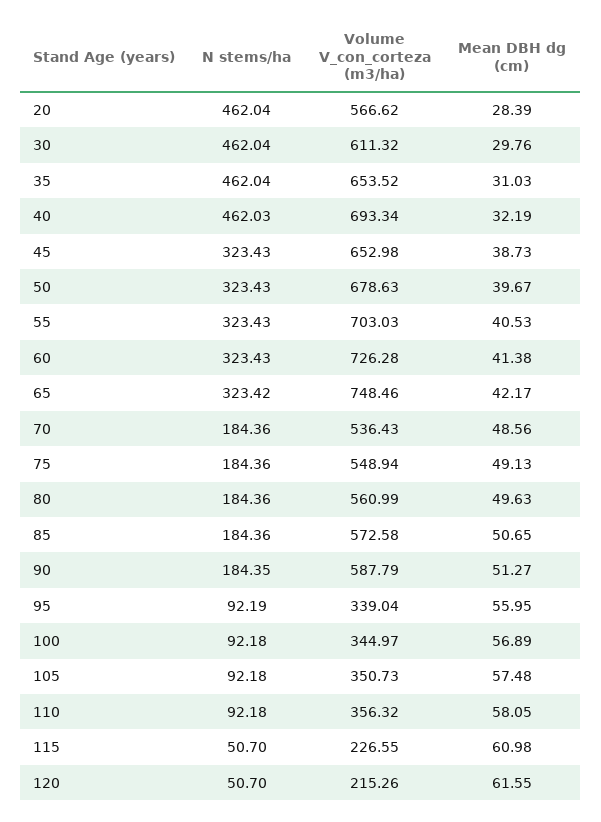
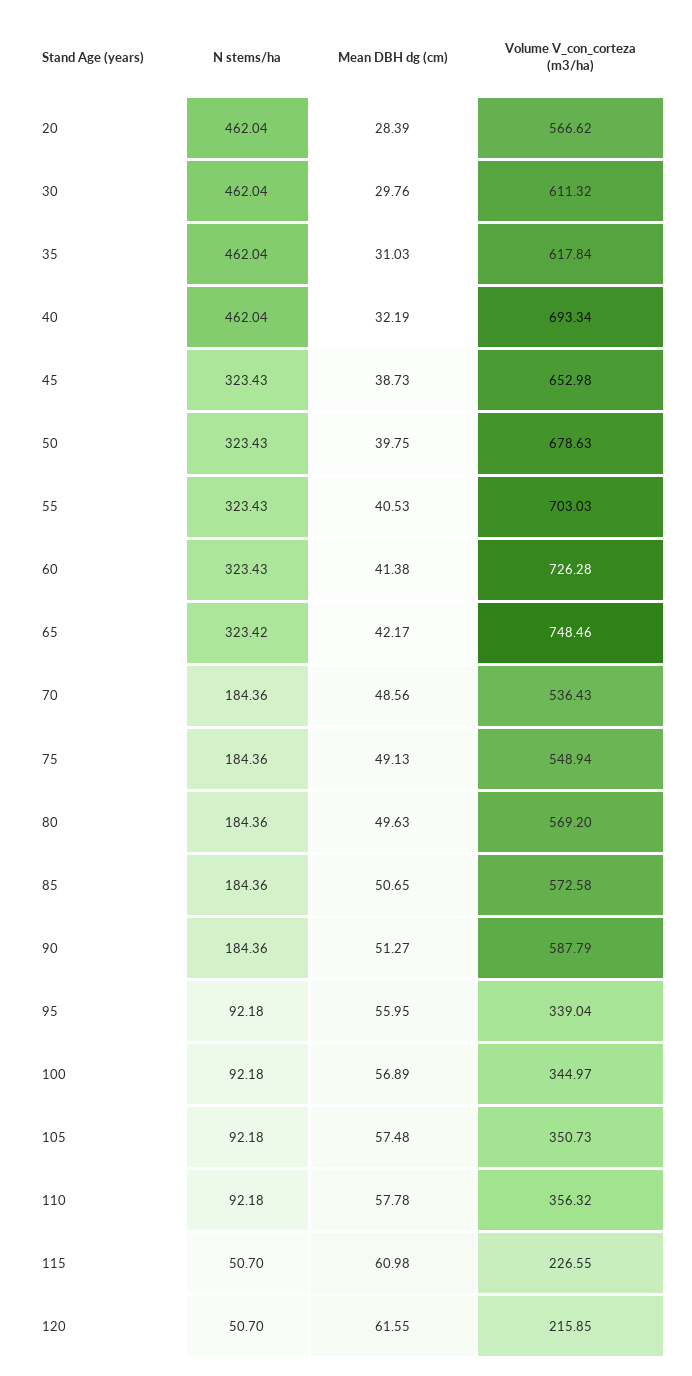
  {
    "N stems/ha": {
      "20": 462.04,
      "30": 462.04,
      "35": 462.04,
-     "40": 462.03,
+     "40": 462.04,
      "45": 323.43,
      "50": 323.43,
      "55": 323.43,
      "60": 323.43,
      "65": 323.42,
      "70": 184.36,
      "75": 184.36,
      "80": 184.36,
      "85": 184.36,
-     "90": 184.35,
+     "90": 184.36,
-     "95": 92.19,
+     "95": 92.18,
      "100": 92.18,
      "105": 92.18,
      "110": 92.18,
      "115": 50.7,
      "120": 50.7
    },
    "Volume V_con_corteza (m3/ha)": {
      "20": 566.62,
      "30": 611.32,
-     "35": 653.52,
+     "35": 617.84,
      "40": 693.34,
      "45": 652.98,
      "50": 678.63,
      "55": 703.03,
      "60": 726.28,
      "65": 748.46,
      "70": 536.43,
      "75": 548.94,
-     "80": 560.99,
+     "80": 569.2,
      "85": 572.58,
      "90": 587.79,
      "95": 339.04,
      "100": 344.97,
      "105": 350.73,
      "110": 356.32,
      "115": 226.55,
-     "120": 215.26
+     "120": 215.85
    },
    "Mean DBH dg (cm)": {
      "20": 28.39,
      "30": 29.76,
      "35": 31.03,
      "40": 32.19,
      "45": 38.73,
-     "50": 39.67,
+     "50": 39.75,
      "55": 40.53,
      "60": 41.38,
      "65": 42.17,
      "70": 48.56,
      "75": 49.13,
      "80": 49.63,
      "85": 50.65,
      "90": 51.27,
      "95": 55.95,
      "100": 56.89,
      "105": 57.48,
-     "110": 58.05,
+     "110": 57.78,
      "115": 60.98,
      "120": 61.55
    }
  }

